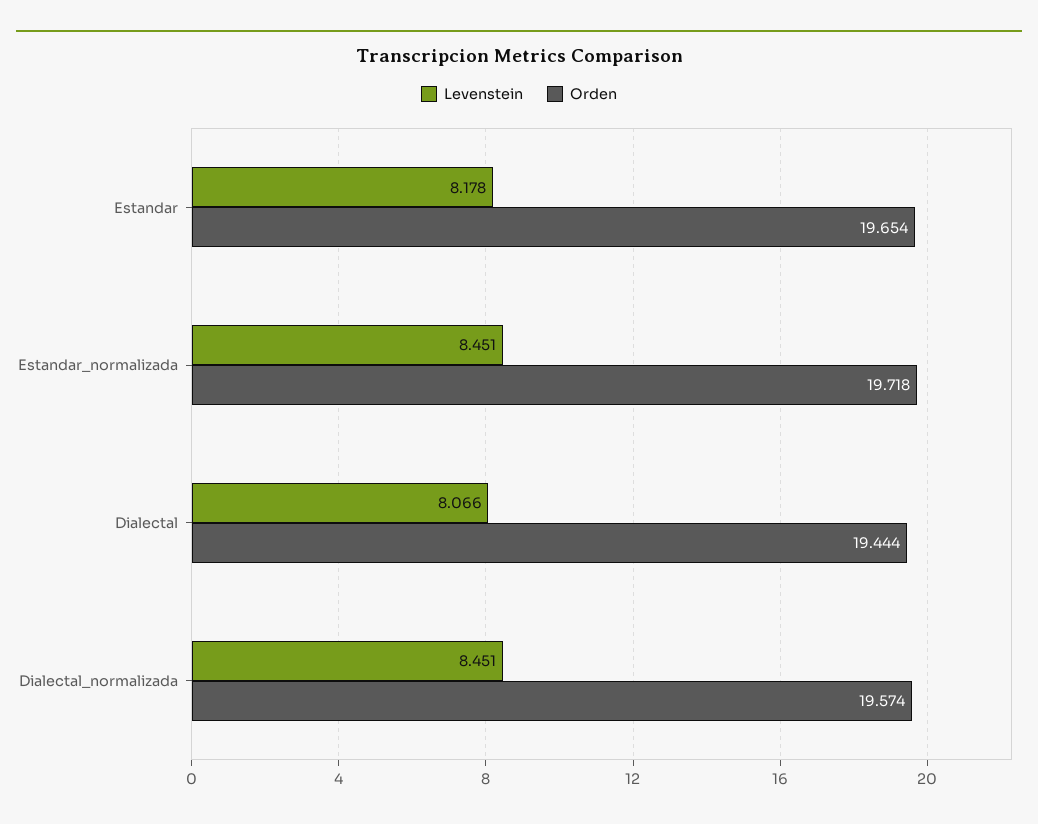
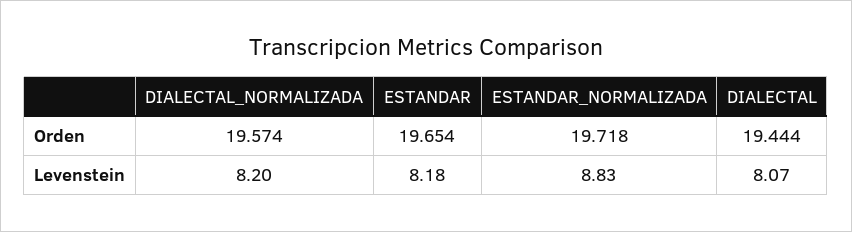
  {
    "Levenstein": {
      "Estandar": 8.178,
-     "Estandar_normalizada": 8.451,
+     "Estandar_normalizada": 8.83,
      "Dialectal": 8.066,
-     "Dialectal_normalizada": 8.451
+     "Dialectal_normalizada": 8.2
    },
    "Orden": {
      "Estandar": 19.654,
      "Estandar_normalizada": 19.718,
      "Dialectal": 19.444,
      "Dialectal_normalizada": 19.574
    }
  }

